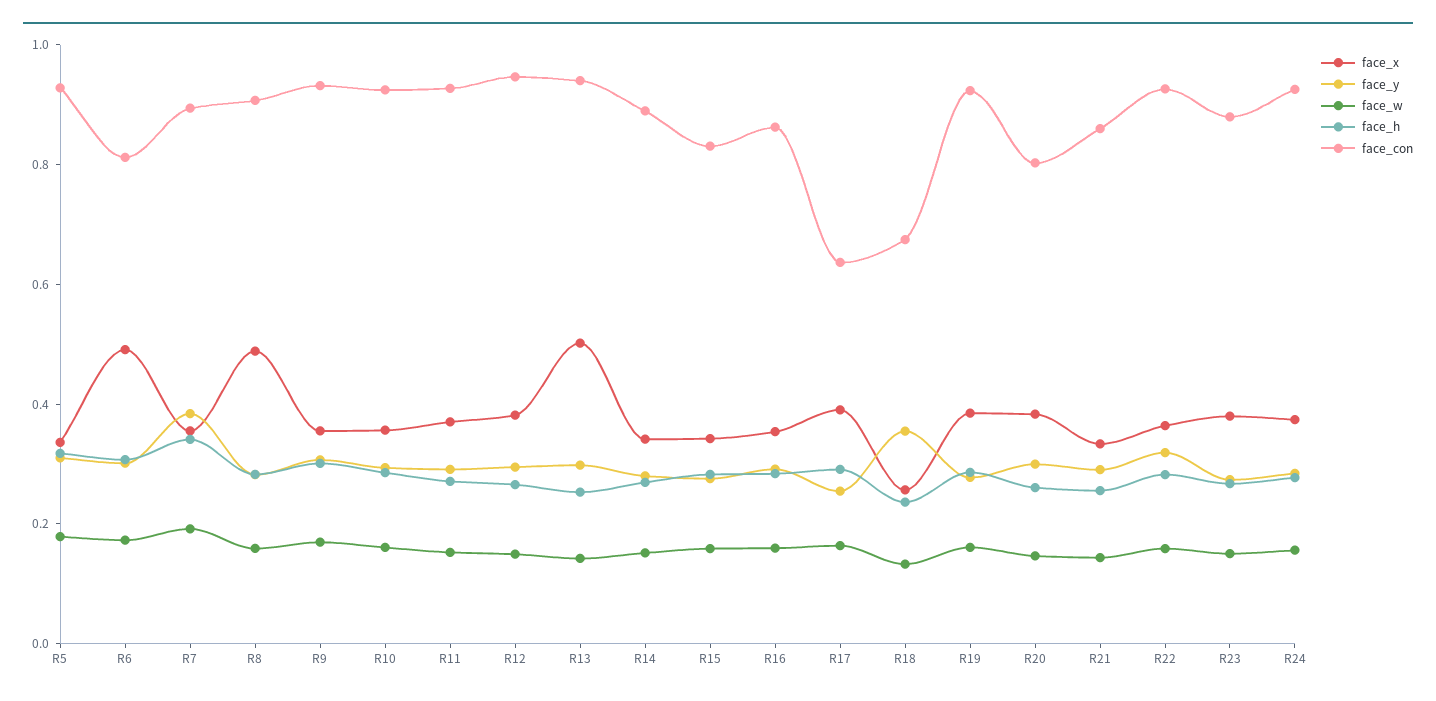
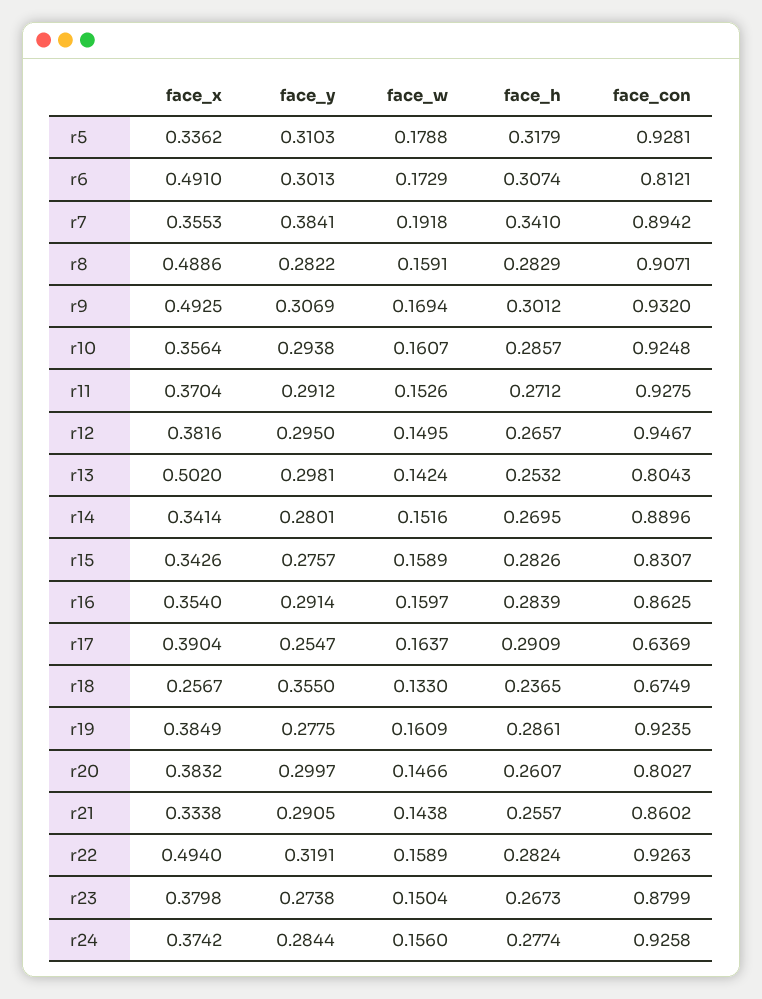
  {
    "face_x": {
      "R5": 0.3362,
      "R6": 0.491,
      "R7": 0.3553,
      "R8": 0.4886,
-     "R9": 0.35,
+     "R9": 0.4925,
      "R10": 0.3564,
      "R11": 0.3704,
      "R12": 0.3816,
      "R13": 0.502,
      "R14": 0.3414,
      "R15": 0.3426,
      "R16": 0.354,
      "R17": 0.3904,
      "R18": 0.2567,
      "R19": 0.3849,
      "R20": 0.3832,
      "R21": 0.3338,
-     "R22": 0.35,
+     "R22": 0.494,
      "R23": 0.3798,
      "R24": 0.3742
    },
    "face_y": {
      "R5": 0.3103,
      "R6": 0.3013,
      "R7": 0.3841,
      "R8": 0.2822,
      "R9": 0.3069,
      "R10": 0.2938,
      "R11": 0.2912,
      "R12": 0.295,
      "R13": 0.2981,
      "R14": 0.2801,
      "R15": 0.2757,
      "R16": 0.2914,
      "R17": 0.2547,
      "R18": 0.355,
      "R19": 0.2775,
      "R20": 0.2997,
      "R21": 0.2905,
      "R22": 0.3191,
      "R23": 0.2738,
      "R24": 0.2844
    },
    "face_w": {
      "R5": 0.1788,
      "R6": 0.1729,
      "R7": 0.1918,
      "R8": 0.1591,
      "R9": 0.1694,
      "R10": 0.1607,
      "R11": 0.1526,
      "R12": 0.1495,
      "R13": 0.1424,
      "R14": 0.1516,
      "R15": 0.1589,
      "R16": 0.1597,
      "R17": 0.1637,
      "R18": 0.133,
      "R19": 0.1609,
      "R20": 0.1466,
      "R21": 0.1438,
      "R22": 0.1589,
      "R23": 0.1504,
      "R24": 0.156
    },
    "face_h": {
      "R5": 0.3179,
      "R6": 0.3074,
      "R7": 0.341,
      "R8": 0.2829,
      "R9": 0.3012,
      "R10": 0.2857,
      "R11": 0.2712,
      "R12": 0.2657,
      "R13": 0.2532,
      "R14": 0.2695,
      "R15": 0.2826,
      "R16": 0.2839,
      "R17": 0.2909,
      "R18": 0.2365,
      "R19": 0.2861,
      "R20": 0.2607,
      "R21": 0.2557,
      "R22": 0.2824,
      "R23": 0.2673,
      "R24": 0.2774
    },
    "face_con": {
      "R5": 0.9281,
      "R6": 0.8121,
      "R7": 0.8942,
      "R8": 0.9071,
      "R9": 0.932,
      "R10": 0.9248,
      "R11": 0.9275,
      "R12": 0.9467,
-     "R13": 0.95,
+     "R13": 0.8043,
      "R14": 0.8896,
      "R15": 0.8307,
      "R16": 0.8625,
      "R17": 0.6369,
      "R18": 0.6749,
      "R19": 0.9235,
      "R20": 0.8027,
      "R21": 0.8602,
      "R22": 0.9263,
      "R23": 0.8799,
      "R24": 0.9258
    }
  }

